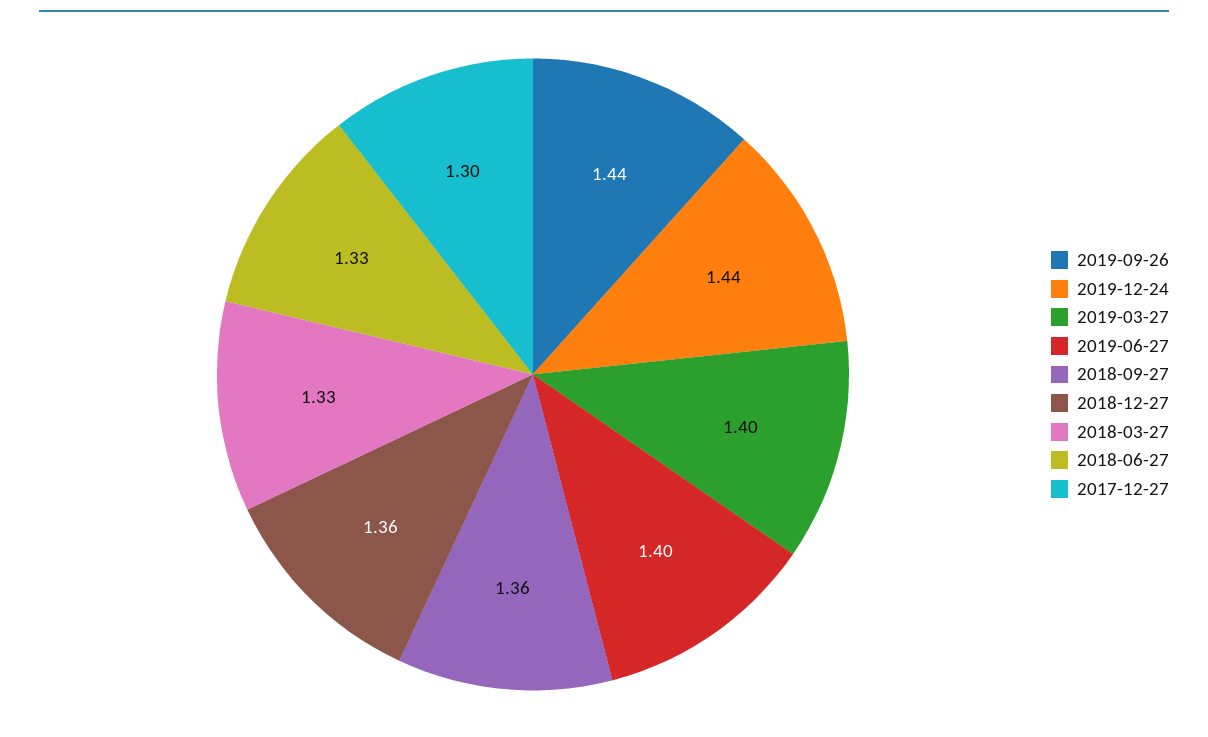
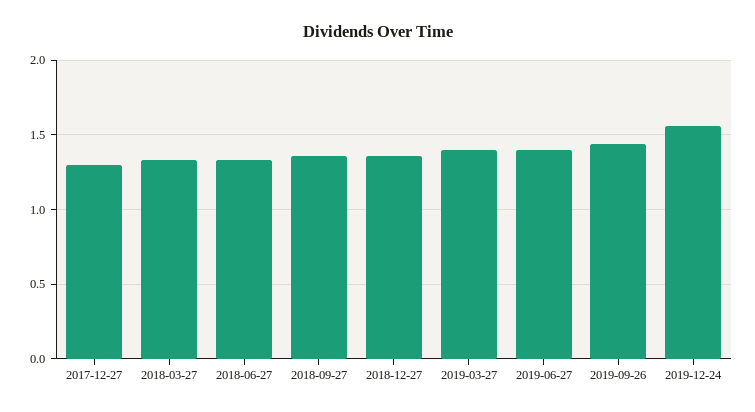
  {
    "2019-09-26": 1.44,
-   "2019-12-24": 1.44,
+   "2019-12-24": 1.55,
    "2019-03-27": 1.4,
    "2019-06-27": 1.4,
    "2018-09-27": 1.36,
    "2018-12-27": 1.36,
    "2018-03-27": 1.33,
    "2018-06-27": 1.33,
    "2017-12-27": 1.3
  }

